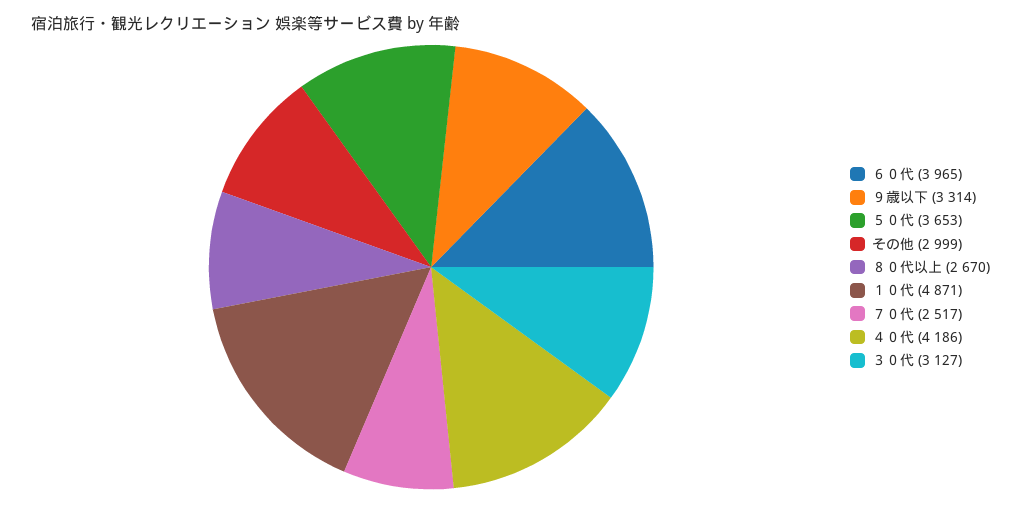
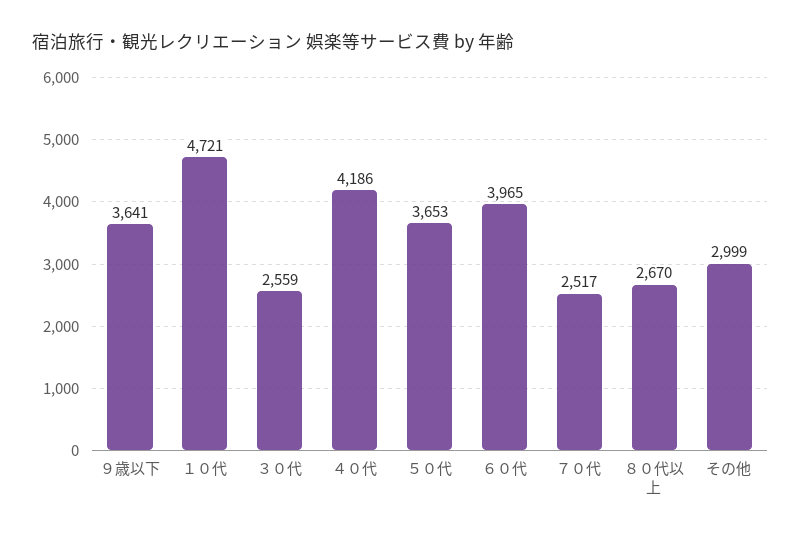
  {
    "６０代": 3965,
-   "９歳以下": 3314,
+   "９歳以下": 3641,
    "５０代": 3653,
    "その他": 2999,
    "８０代以上": 2670,
-   "１０代": 4871,
+   "１０代": 4721,
    "７０代": 2517,
    "４０代": 4186,
-   "３０代": 3127
+   "３０代": 2559
  }

